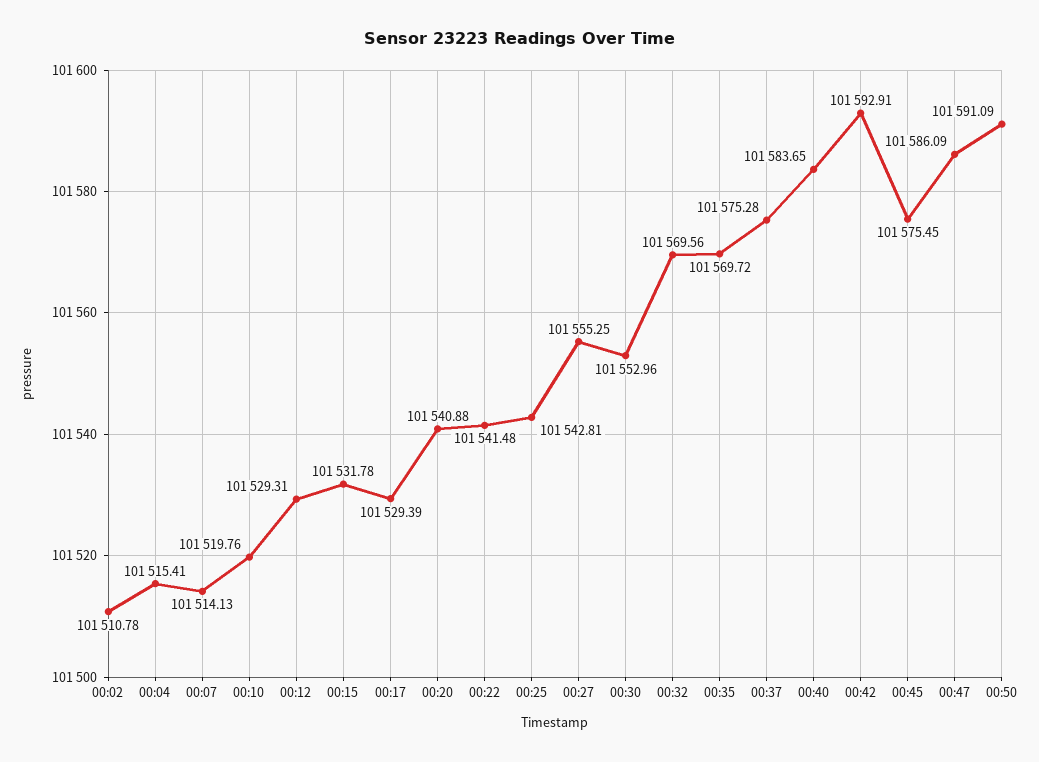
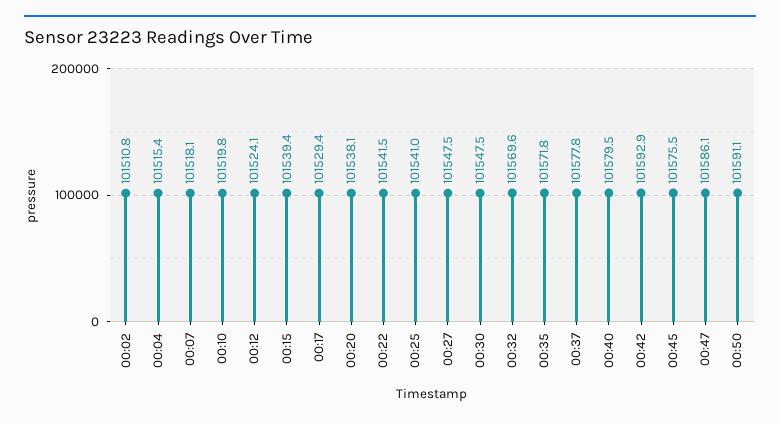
  {
    "00:02": 101510.78,
    "00:04": 101515.41,
-   "00:07": 101514.13,
+   "00:07": 101518.1,
    "00:10": 101519.76,
-   "00:12": 101529.31,
+   "00:12": 101524.1,
-   "00:15": 101531.78,
+   "00:15": 101539.4,
    "00:17": 101529.39,
-   "00:20": 101540.88,
+   "00:20": 101538.1,
    "00:22": 101541.48,
-   "00:25": 101542.81,
+   "00:25": 101541,
-   "00:27": 101555.25,
+   "00:27": 101547.5,
-   "00:30": 101552.96,
+   "00:30": 101547.5,
    "00:32": 101569.56,
-   "00:35": 101569.72,
+   "00:35": 101571.8,
-   "00:37": 101575.28,
+   "00:37": 101577.8,
-   "00:40": 101583.65,
+   "00:40": 101579.5,
    "00:42": 101592.91,
    "00:45": 101575.45,
    "00:47": 101586.09,
    "00:50": 101591.09
  }

